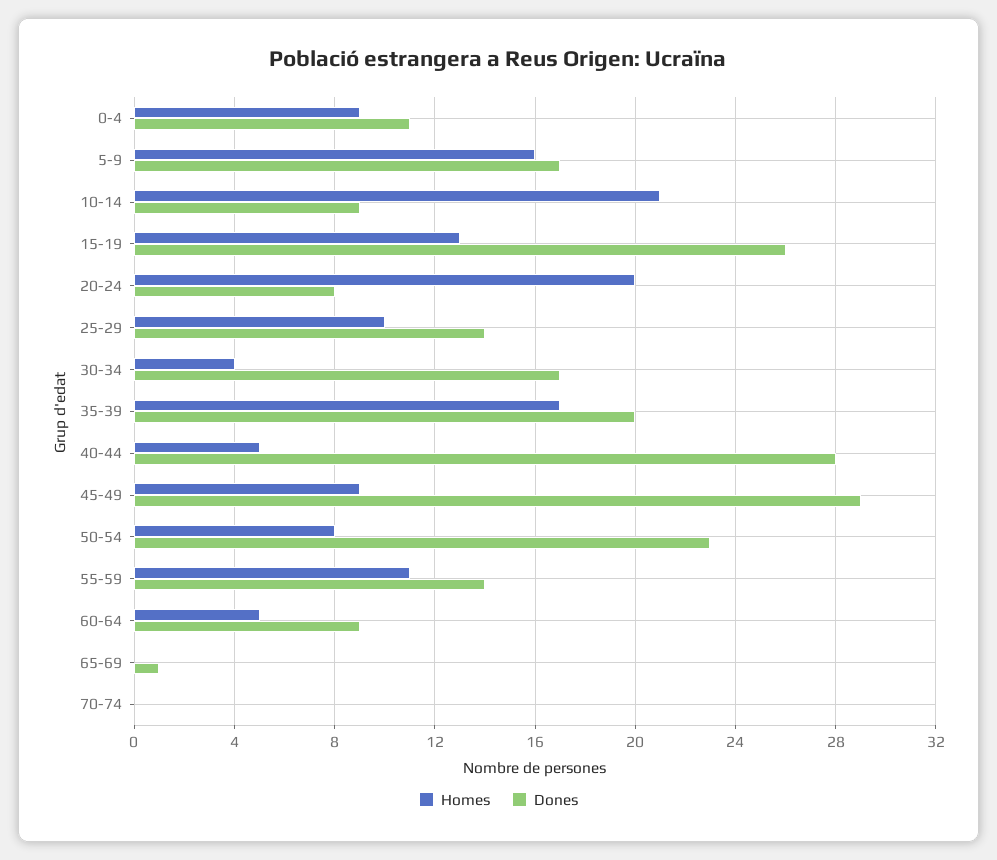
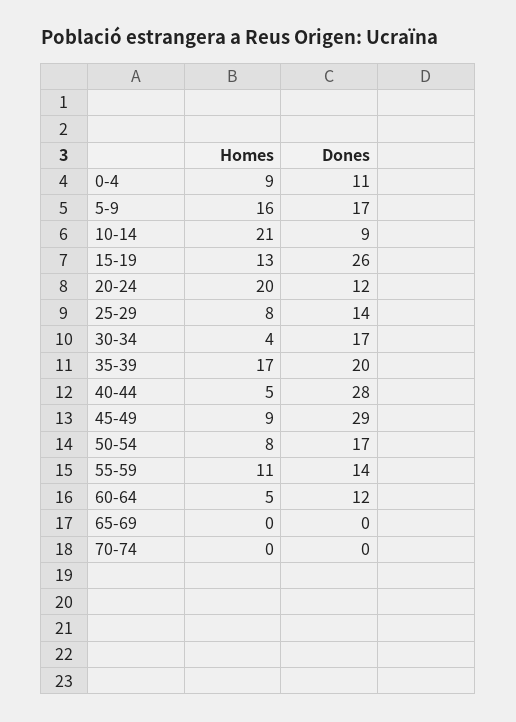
  {
    "Homes": {
      "0-4": 9,
      "5-9": 16,
      "10-14": 21,
      "15-19": 13,
      "20-24": 20,
-     "25-29": 10,
+     "25-29": 8,
      "30-34": 4,
      "35-39": 17,
      "40-44": 5,
      "45-49": 9,
      "50-54": 8,
      "55-59": 11,
      "60-64": 5,
      "65-69": 0,
      "70-74": 0
    },
    "Dones": {
      "0-4": 11,
      "5-9": 17,
      "10-14": 9,
      "15-19": 26,
-     "20-24": 8,
+     "20-24": 12,
      "25-29": 14,
      "30-34": 17,
      "35-39": 20,
      "40-44": 28,
      "45-49": 29,
-     "50-54": 23,
+     "50-54": 17,
      "55-59": 14,
-     "60-64": 9,
+     "60-64": 12,
-     "65-69": 1,
+     "65-69": 0,
      "70-74": 0
    }
  }

